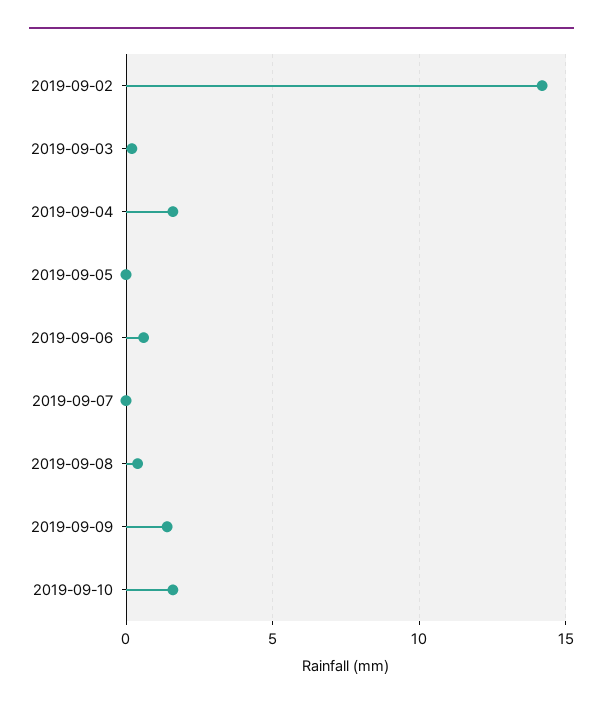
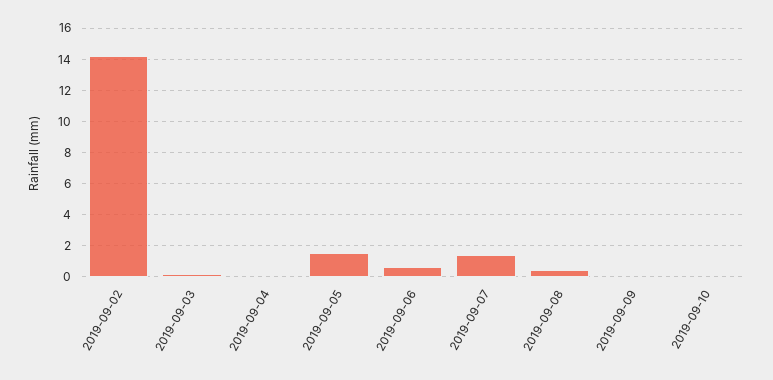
  {
    "2019-09-02": 14,
    "2019-09-03": 0,
-   "2019-09-04": 1.5,
+   "2019-09-04": 0,
-   "2019-09-05": 0,
+   "2019-09-05": 1.5,
    "2019-09-06": 0.5,
-   "2019-09-07": 0,
+   "2019-09-07": 1.5,
    "2019-09-08": 0.5,
-   "2019-09-09": 1.5,
+   "2019-09-09": 0,
-   "2019-09-10": 1.5
+   "2019-09-10": 0
  }

